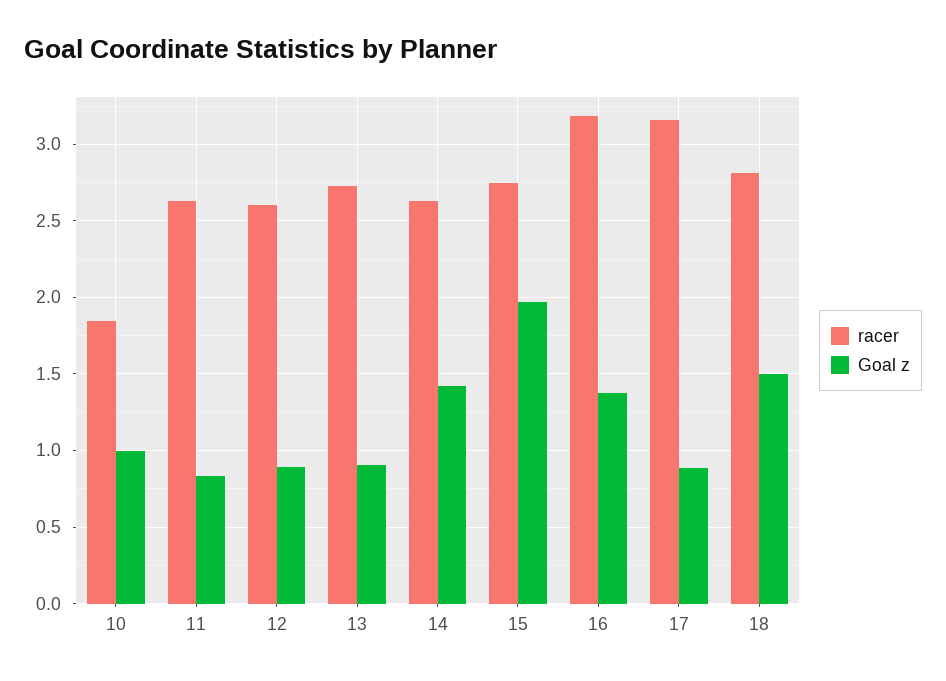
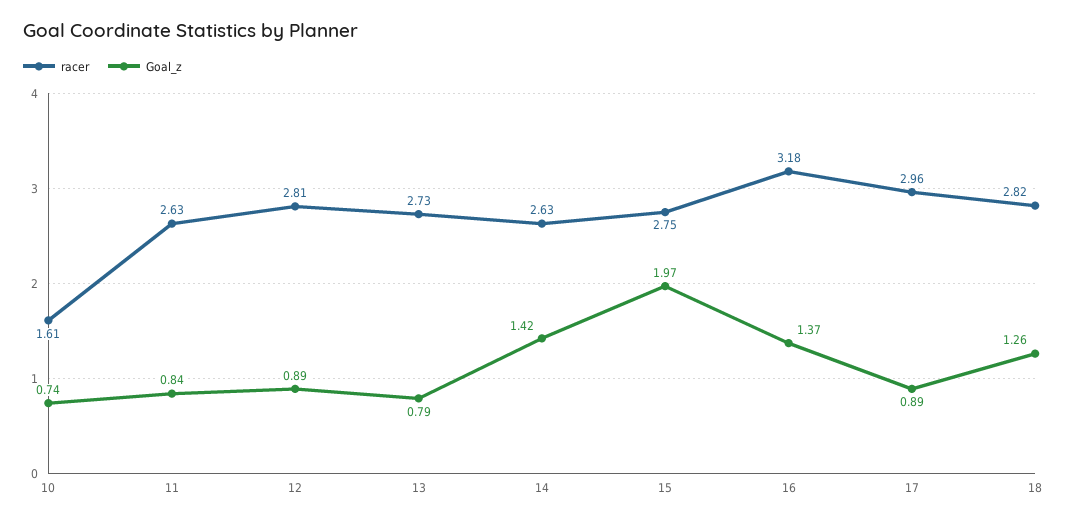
  {
    "racer": {
-     "10": 1.85,
+     "10": 1.61,
      "11": 2.63,
-     "12": 2.6,
+     "12": 2.81,
      "13": 2.73,
      "14": 2.63,
      "15": 2.75,
      "16": 3.18,
-     "17": 3.15,
+     "17": 2.96,
      "18": 2.82
    },
    "Goal z": {
-     "10": 1,
+     "10": 0.74,
      "11": 0.84,
      "12": 0.89,
-     "13": 0.9,
+     "13": 0.79,
      "14": 1.42,
      "15": 1.97,
      "16": 1.37,
      "17": 0.89,
-     "18": 1.5
+     "18": 1.26
    }
  }

